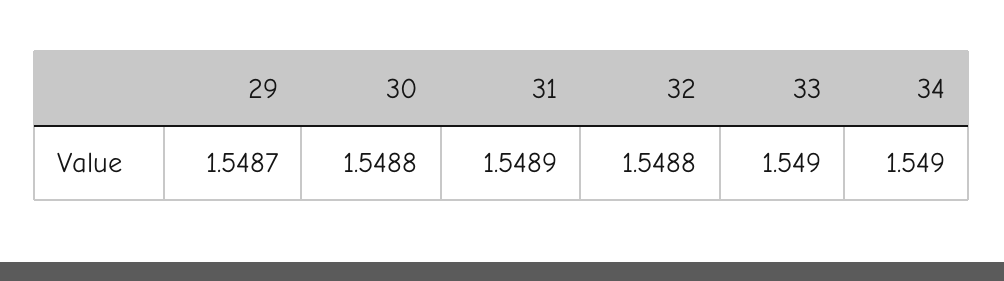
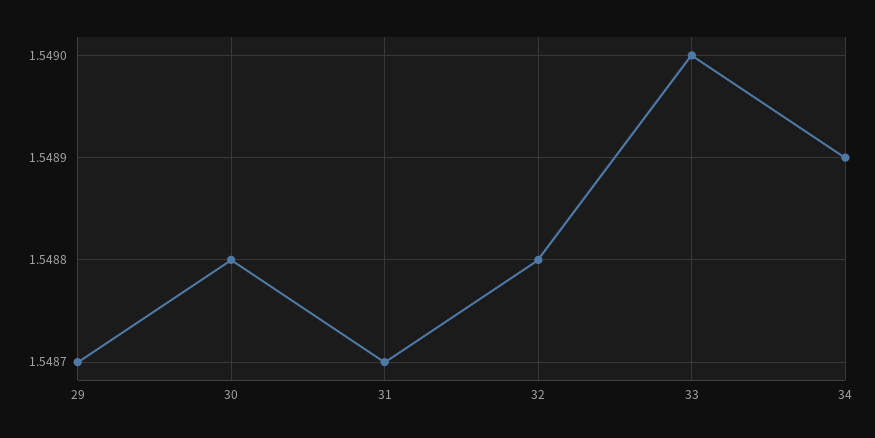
  {
    "29": 1.5487,
    "30": 1.5488,
-   "31": 1.5489,
+   "31": 1.5487,
    "32": 1.5488,
    "33": 1.549,
-   "34": 1.549
+   "34": 1.5489
  }

